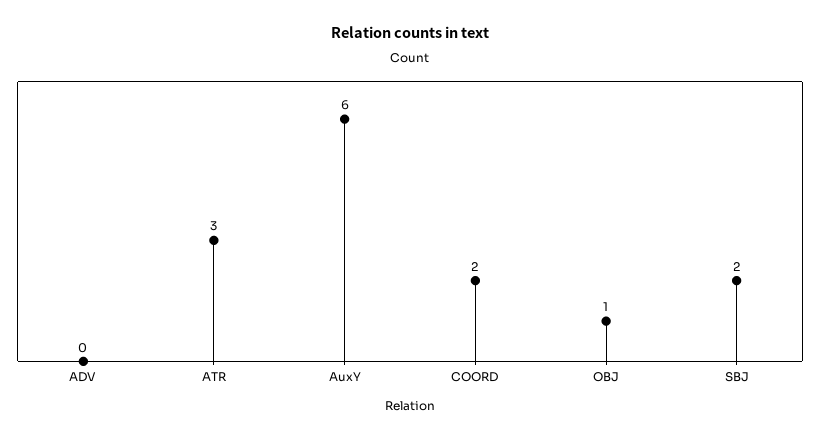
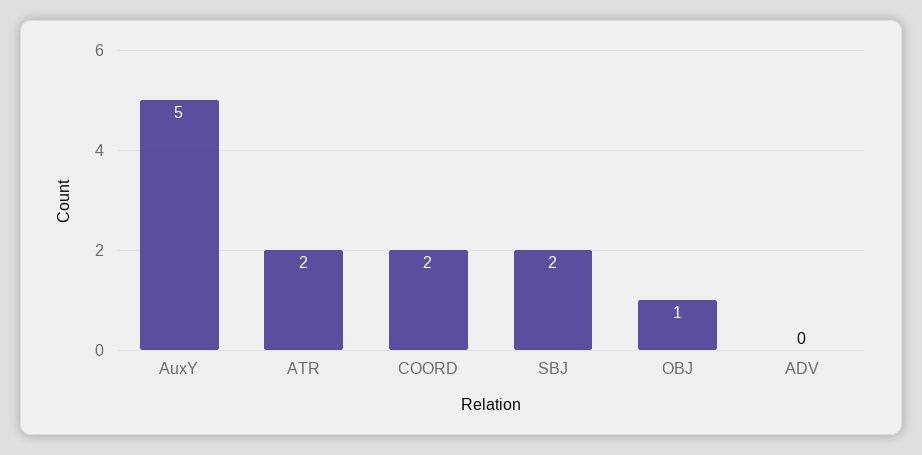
  {
    "ADV": 0,
-   "ATR": 3,
+   "ATR": 2,
-   "AuxY": 6,
+   "AuxY": 5,
    "COORD": 2,
    "OBJ": 1,
    "SBJ": 2
  }

